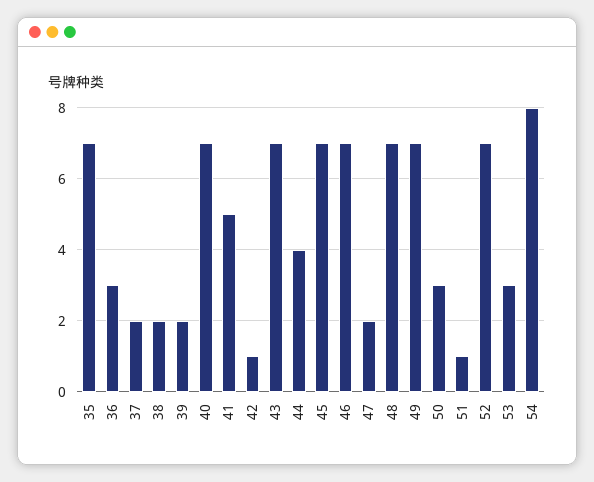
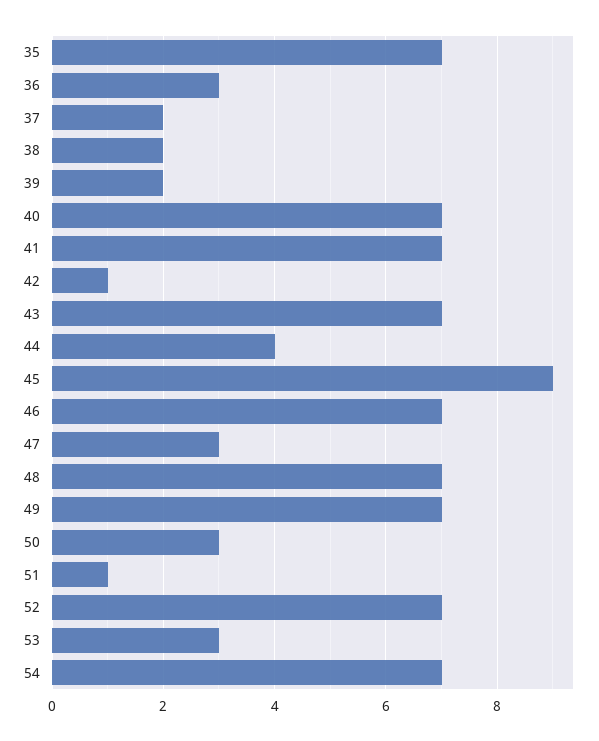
  {
    "35": 7,
    "36": 3,
    "37": 2,
    "38": 2,
    "39": 2,
    "40": 7,
-   "41": 5,
+   "41": 7,
    "42": 1,
    "43": 7,
    "44": 4,
-   "45": 7,
+   "45": 9,
    "46": 7,
-   "47": 2,
+   "47": 3,
    "48": 7,
    "49": 7,
    "50": 3,
    "51": 1,
    "52": 7,
    "53": 3,
-   "54": 8
+   "54": 7
  }

